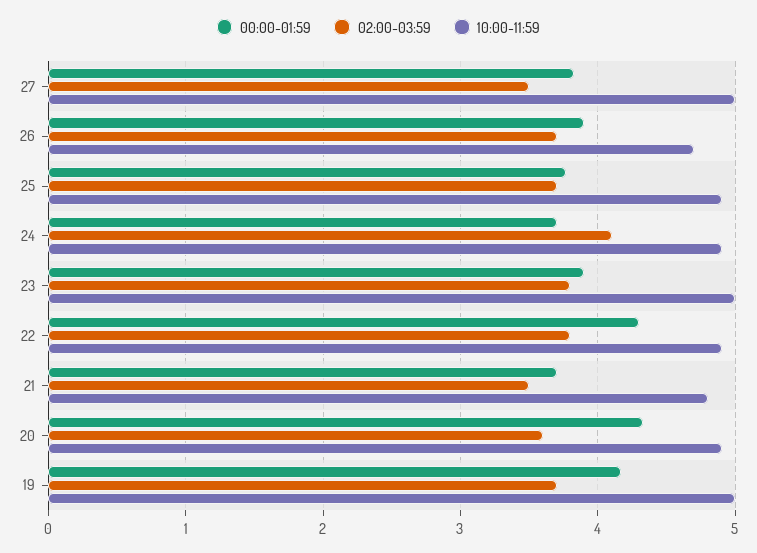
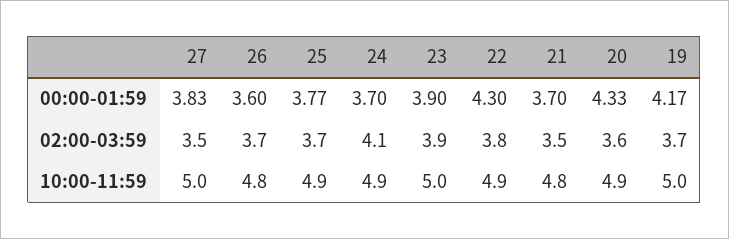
  {
    "00:00-01:59": {
      "27": 3.83,
-     "26": 3.9,
+     "26": 3.6,
      "25": 3.77,
      "24": 3.7,
      "23": 3.9,
      "22": 4.3,
      "21": 3.7,
      "20": 4.33,
      "19": 4.17
    },
    "02:00-03:59": {
      "27": 3.5,
      "26": 3.7,
      "25": 3.7,
      "24": 4.1,
-     "23": 3.8,
+     "23": 3.9,
      "22": 3.8,
      "21": 3.5,
      "20": 3.6,
      "19": 3.7
    },
    "10:00-11:59": {
      "27": 5,
-     "26": 4.7,
+     "26": 4.8,
      "25": 4.9,
      "24": 4.9,
      "23": 5,
      "22": 4.9,
      "21": 4.8,
      "20": 4.9,
      "19": 5
    }
  }

